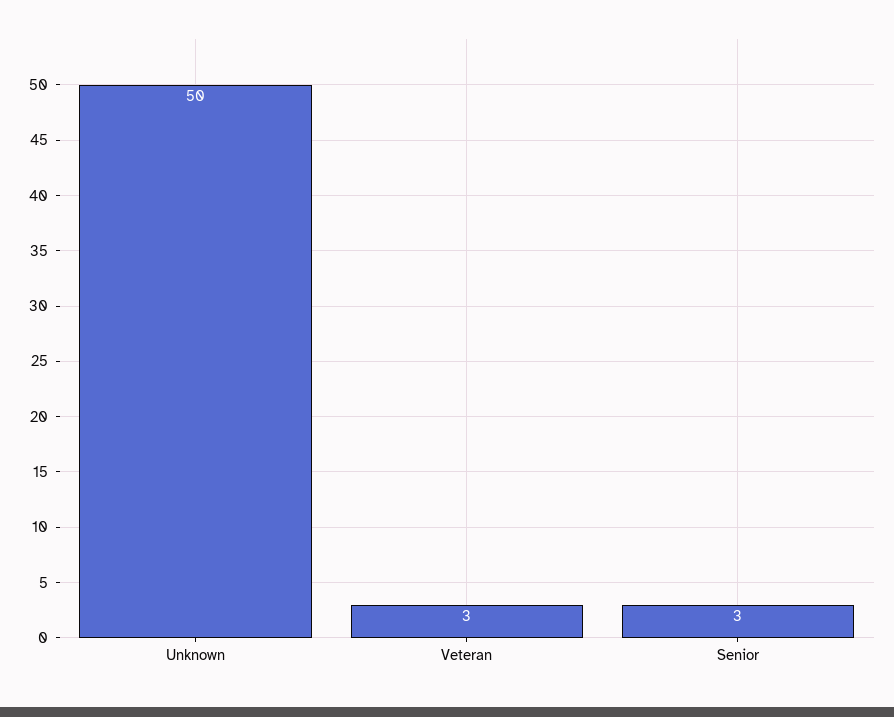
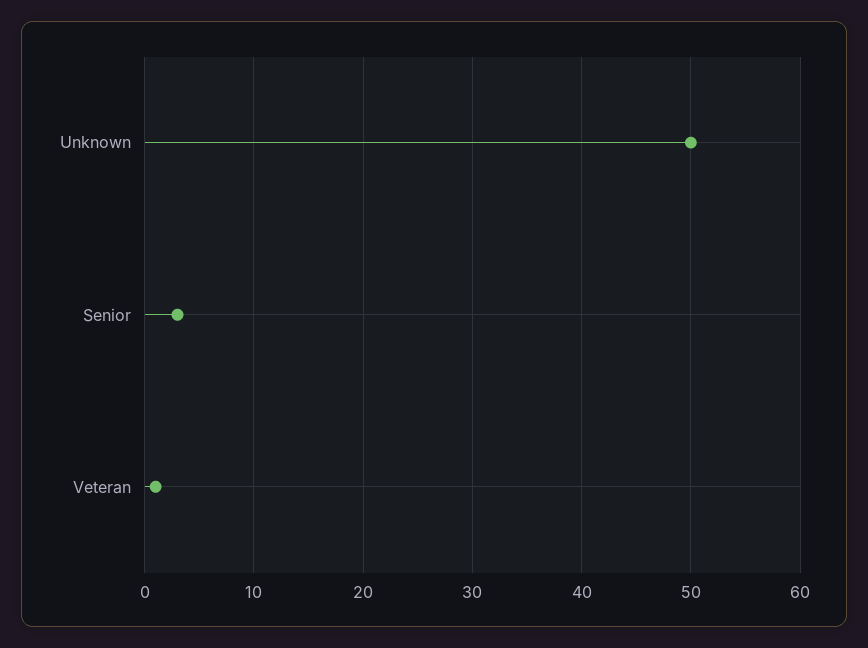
  {
    "Unknown": 50,
-   "Veteran": 3,
+   "Veteran": 1,
    "Senior": 3
  }

